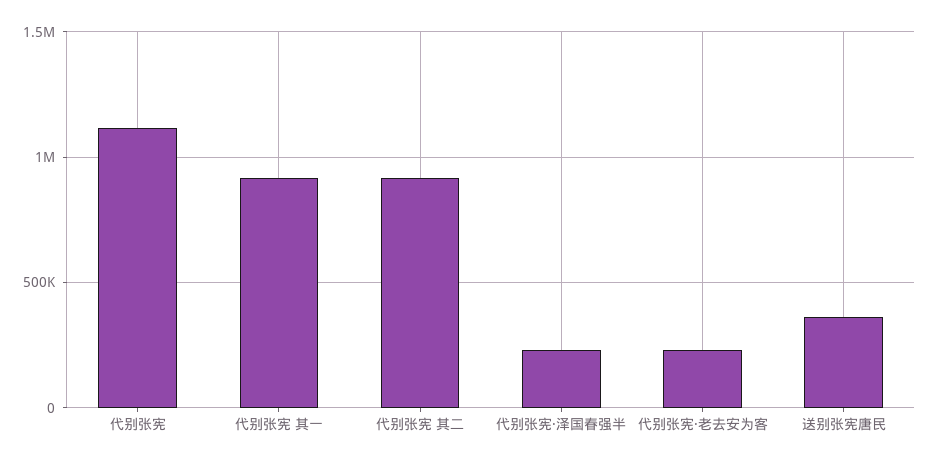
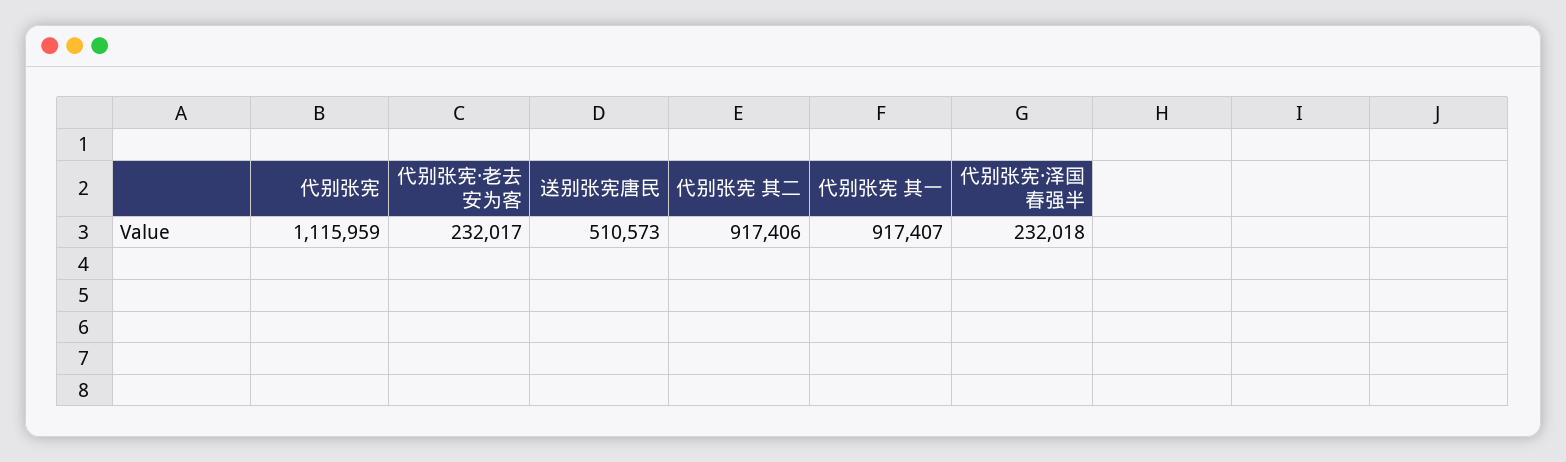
  {
    "代别张宪": 1115959,
    "代别张宪 其一": 917407,
    "代别张宪 其二": 917406,
    "代别张宪·泽国春强半": 232018,
    "代别张宪·老去安为客": 232017,
-   "送别张宪唐民": 350000
+   "送别张宪唐民": 510573
  }

